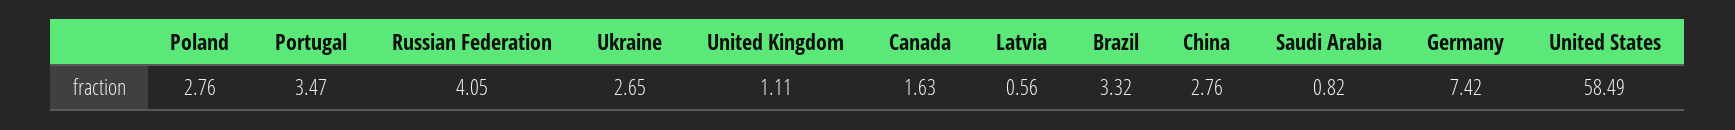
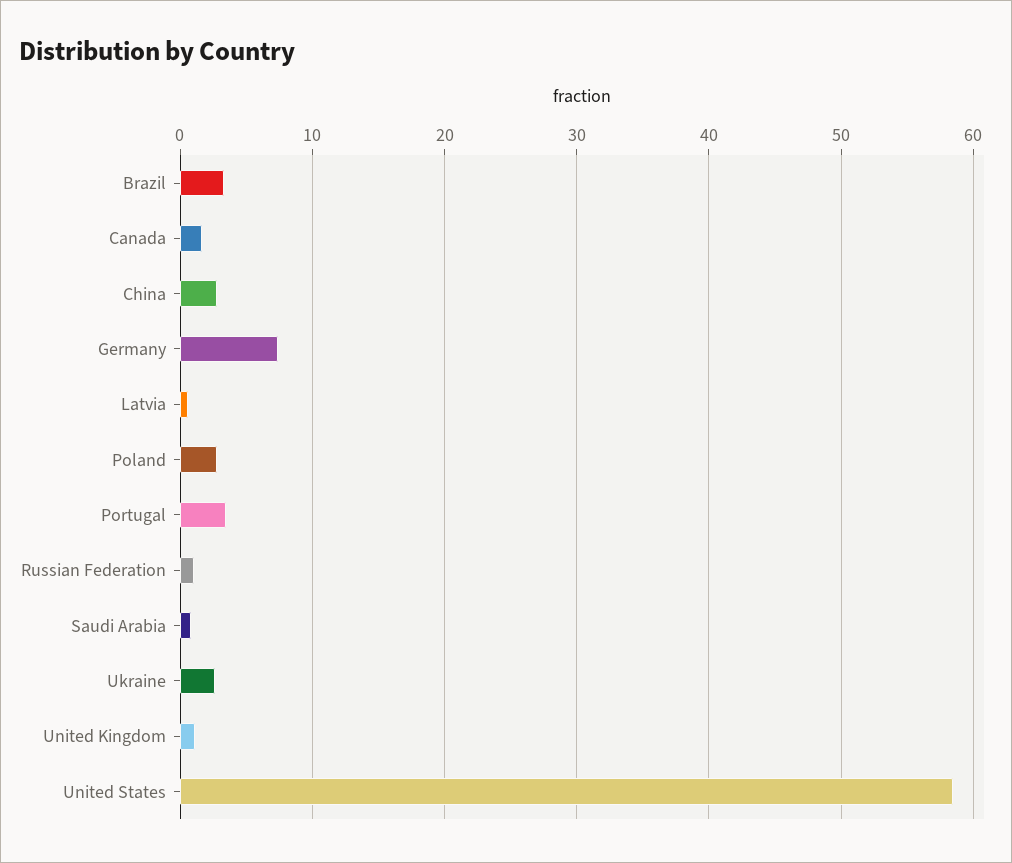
  {
    "Poland": 2.76,
    "Portugal": 3.47,
-   "Russian Federation": 4.05,
+   "Russian Federation": 1,
    "Ukraine": 2.65,
    "United Kingdom": 1.11,
    "Canada": 1.63,
    "Latvia": 0.56,
    "Brazil": 3.32,
    "China": 2.76,
    "Saudi Arabia": 0.82,
    "Germany": 7.42,
    "United States": 58.49
  }

